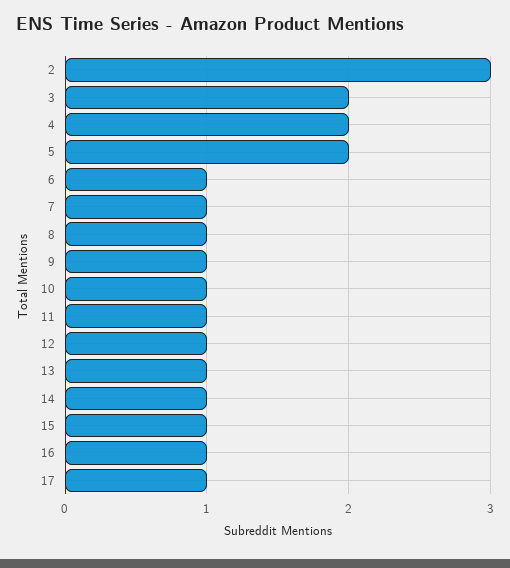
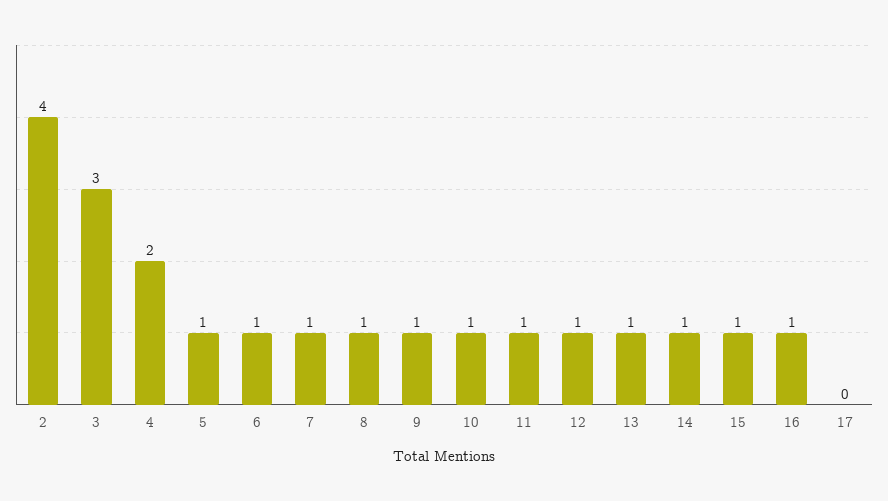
  {
-   "2": 3,
+   "2": 4,
-   "3": 2,
+   "3": 3,
    "4": 2,
-   "5": 2,
+   "5": 1,
    "6": 1,
    "7": 1,
    "8": 1,
    "9": 1,
    "10": 1,
    "11": 1,
    "12": 1,
    "13": 1,
    "14": 1,
    "15": 1,
    "16": 1,
-   "17": 1
+   "17": 0
  }

